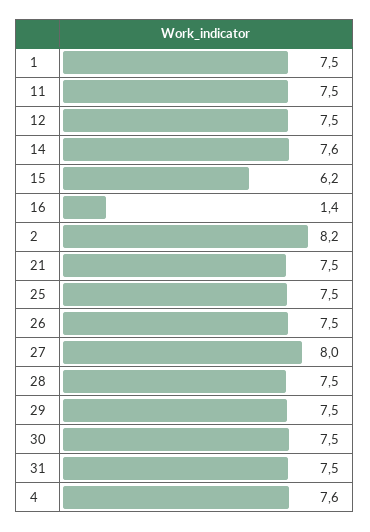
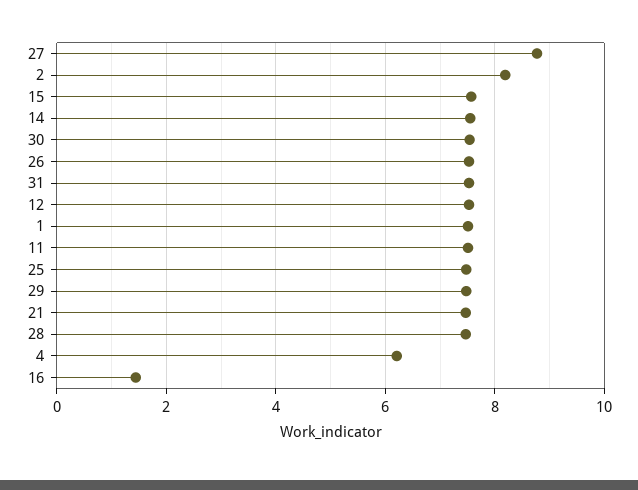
  {
    "1": 7.5,
    "11": 7.5,
    "12": 7.5,
    "14": 7.6,
-   "15": 6.2,
+   "15": 7.6,
    "16": 1.4,
    "2": 8.2,
    "21": 7.5,
    "25": 7.5,
    "26": 7.5,
-   "27": 8,
+   "27": 8.8,
    "28": 7.5,
    "29": 7.5,
    "30": 7.5,
    "31": 7.5,
-   "4": 7.6
+   "4": 6.2
  }

